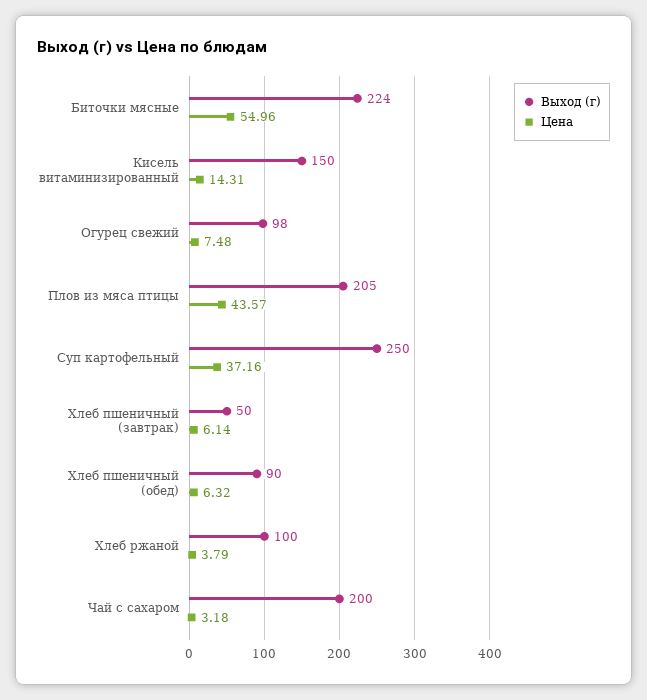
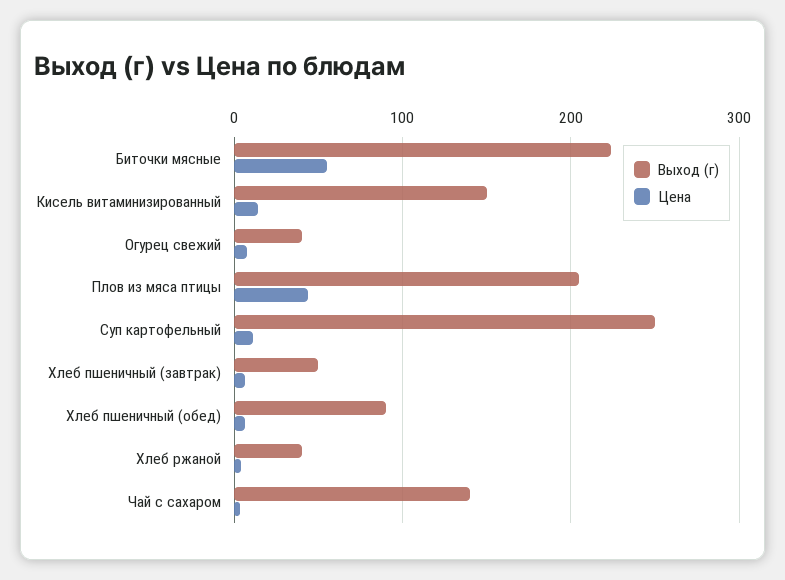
  {
    "Выход (г)": {
      "Биточки мясные": 224,
      "Кисель витаминизированный": 150,
-     "Огурец свежий": 98,
+     "Огурец свежий": 40,
      "Плов из мяса птицы": 205,
      "Суп картофельный": 250,
      "Хлеб пшеничный (завтрак)": 50,
      "Хлеб пшеничный (обед)": 90,
-     "Хлеб ржаной": 100,
+     "Хлеб ржаной": 40,
-     "Чай с сахаром": 200
+     "Чай с сахаром": 140
    },
    "Цена": {
      "Биточки мясные": 54.96,
      "Кисель витаминизированный": 14.31,
      "Огурец свежий": 7.48,
      "Плов из мяса птицы": 43.57,
-     "Суп картофельный": 37.16,
+     "Суп картофельный": 10,
      "Хлеб пшеничный (завтрак)": 6.14,
      "Хлеб пшеничный (обед)": 6.32,
      "Хлеб ржаной": 3.79,
      "Чай с сахаром": 3.18
    }
  }

